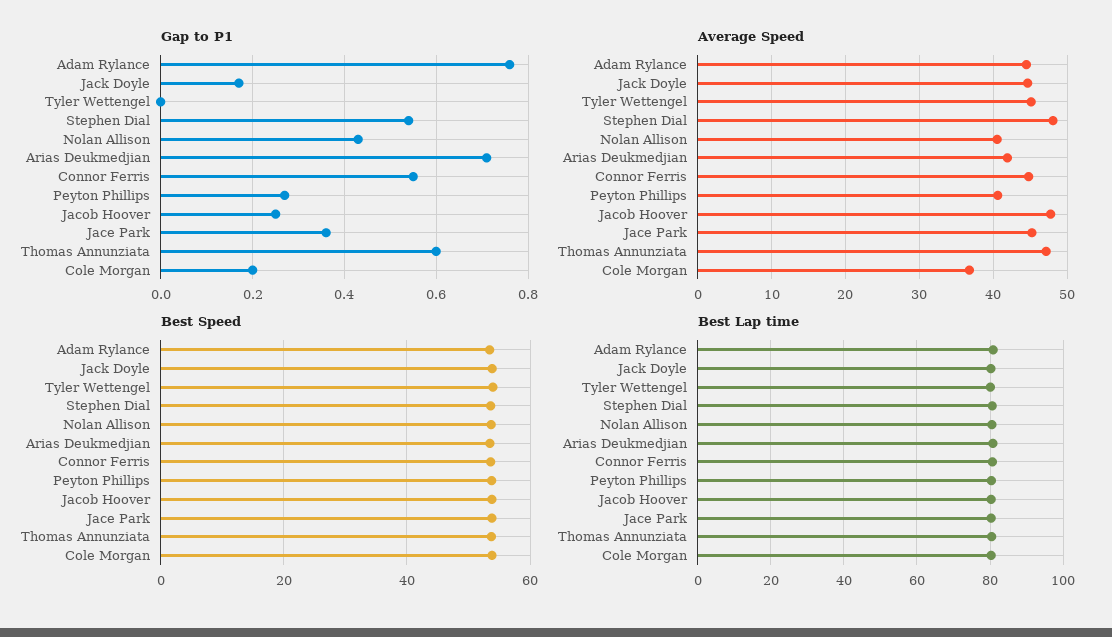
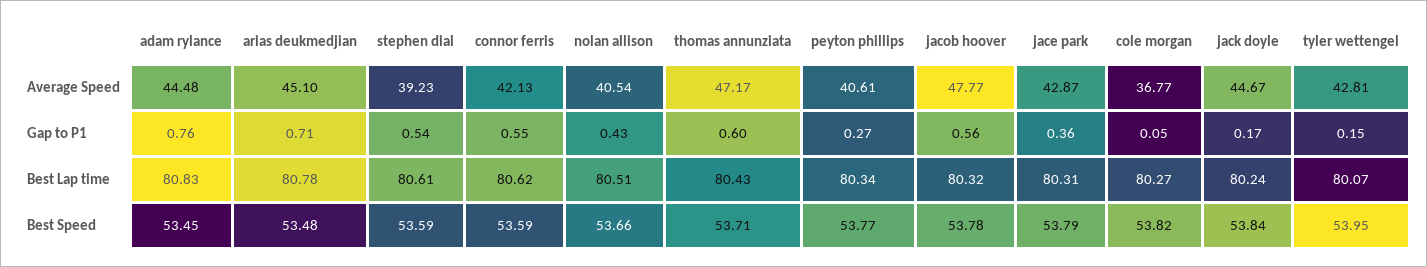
  {
    "Gap to P1": {
      "Adam Rylance": 0.76,
      "Jack Doyle": 0.17,
-     "Tyler Wettengel": 0,
+     "Tyler Wettengel": 0.15,
      "Stephen Dial": 0.54,
      "Nolan Allison": 0.43,
      "Arias Deukmedjian": 0.71,
      "Connor Ferris": 0.55,
      "Peyton Phillips": 0.27,
-     "Jacob Hoover": 0.25,
+     "Jacob Hoover": 0.56,
      "Jace Park": 0.36,
      "Thomas Annunziata": 0.6,
-     "Cole Morgan": 0.2
+     "Cole Morgan": 0.05
    },
    "Average Speed": {
      "Adam Rylance": 44.48,
      "Jack Doyle": 44.67,
-     "Tyler Wettengel": 45,
+     "Tyler Wettengel": 42.81,
-     "Stephen Dial": 48,
+     "Stephen Dial": 39.23,
      "Nolan Allison": 40.54,
-     "Arias Deukmedjian": 42,
+     "Arias Deukmedjian": 45.1,
-     "Connor Ferris": 45,
+     "Connor Ferris": 42.13,
      "Peyton Phillips": 40.61,
      "Jacob Hoover": 47.77,
-     "Jace Park": 45,
+     "Jace Park": 42.87,
      "Thomas Annunziata": 47.17,
      "Cole Morgan": 36.77
    },
    "Best Speed": {
      "Adam Rylance": 53.45,
      "Jack Doyle": 53.84,
      "Tyler Wettengel": 53.95,
      "Stephen Dial": 53.59,
      "Nolan Allison": 53.66,
      "Arias Deukmedjian": 53.48,
      "Connor Ferris": 53.59,
      "Peyton Phillips": 53.77,
      "Jacob Hoover": 53.78,
      "Jace Park": 53.79,
      "Thomas Annunziata": 53.71,
      "Cole Morgan": 53.82
    },
    "Best Lap time": {
      "Adam Rylance": 80.83,
      "Jack Doyle": 80.24,
      "Tyler Wettengel": 80.07,
      "Stephen Dial": 80.61,
      "Nolan Allison": 80.51,
      "Arias Deukmedjian": 80.78,
      "Connor Ferris": 80.62,
      "Peyton Phillips": 80.34,
      "Jacob Hoover": 80.32,
      "Jace Park": 80.31,
      "Thomas Annunziata": 80.43,
      "Cole Morgan": 80.27
    }
  }

